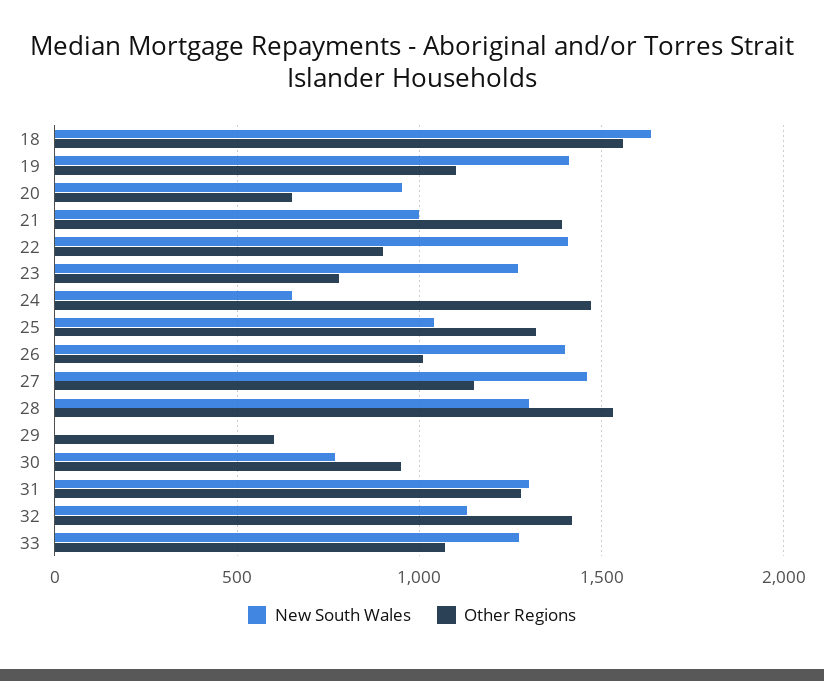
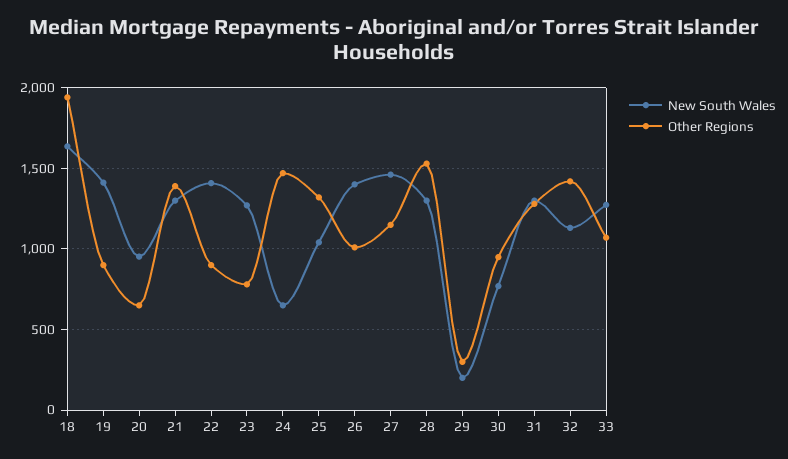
  {
    "New South Wales": {
      "18": 1650,
      "19": 1400,
      "20": 950,
-     "21": 1000,
+     "21": 1300,
      "22": 1400,
      "23": 1250,
      "24": 650,
      "25": 1050,
      "26": 1400,
      "27": 1450,
      "28": 1300,
-     "29": 0,
+     "29": 200,
      "30": 750,
      "31": 1300,
      "32": 1150,
      "33": 1250
    },
    "Other Regions": {
-     "18": 1550,
+     "18": 1950,
-     "19": 1100,
+     "19": 900,
      "20": 650,
      "21": 1400,
      "22": 900,
      "23": 800,
      "24": 1450,
      "25": 1300,
      "26": 1000,
      "27": 1150,
      "28": 1550,
-     "29": 600,
+     "29": 300,
      "30": 950,
      "31": 1300,
      "32": 1400,
      "33": 1050
    }
  }

